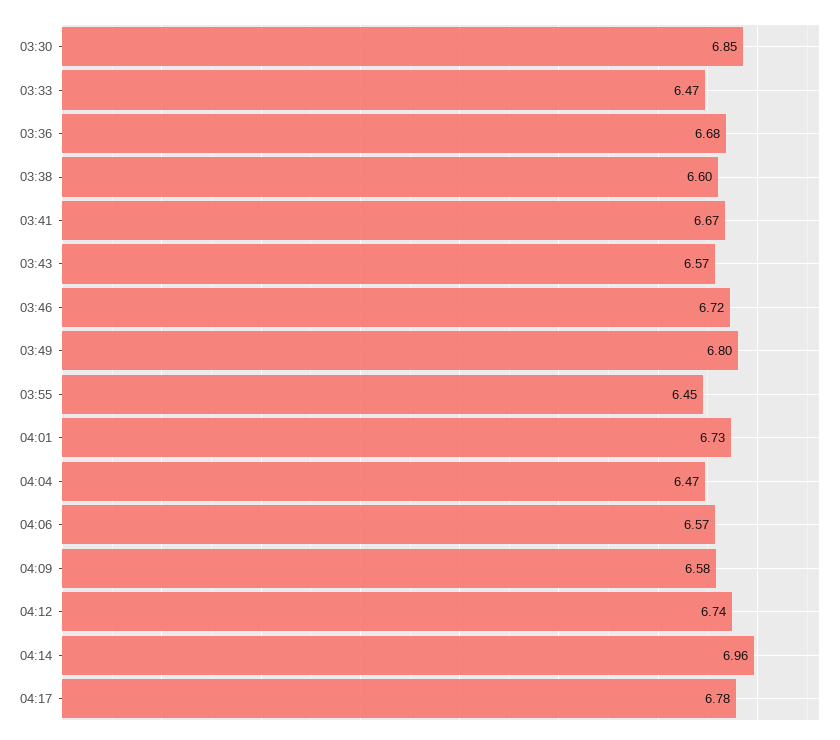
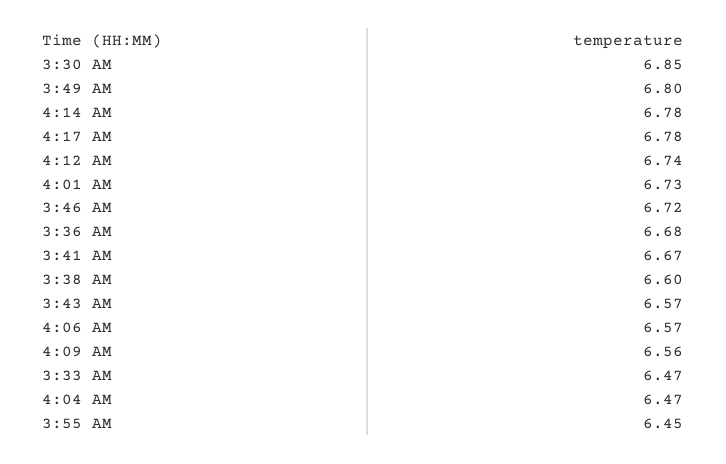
  {
    "03:30": 6.85,
    "03:33": 6.47,
    "03:36": 6.68,
    "03:38": 6.6,
    "03:41": 6.67,
    "03:43": 6.57,
    "03:46": 6.72,
    "03:49": 6.8,
    "03:55": 6.45,
    "04:01": 6.73,
    "04:04": 6.47,
    "04:06": 6.57,
-   "04:09": 6.58,
+   "04:09": 6.56,
    "04:12": 6.74,
-   "04:14": 6.96,
+   "04:14": 6.78,
    "04:17": 6.78
  }

